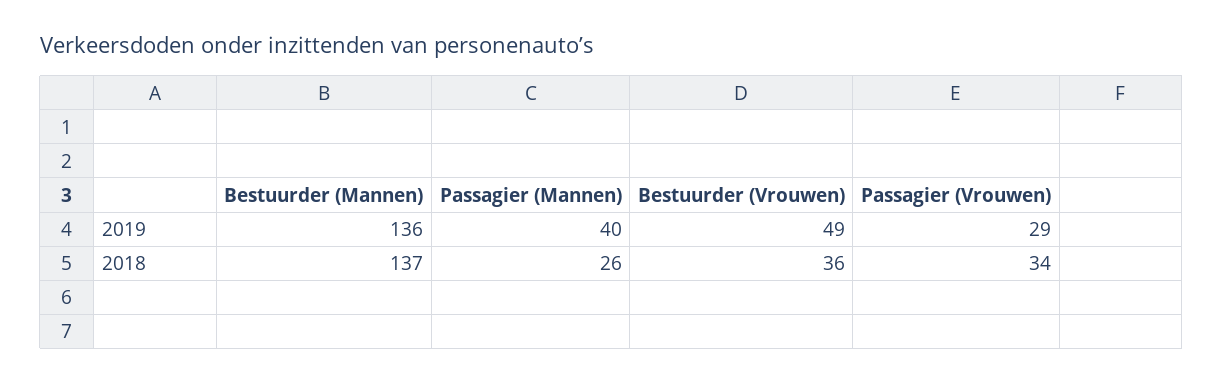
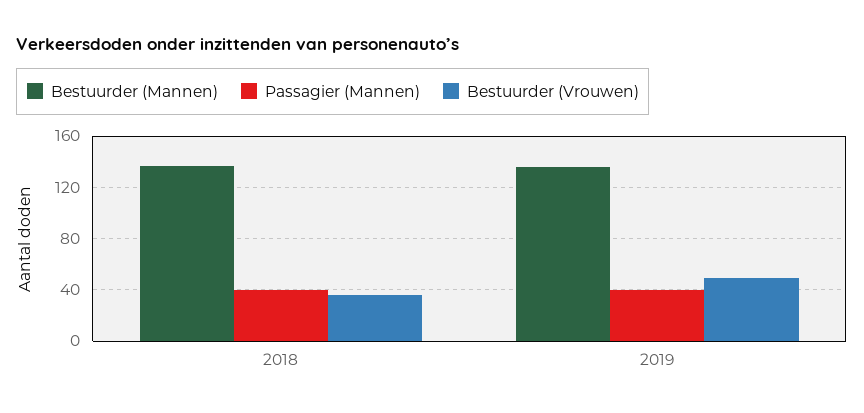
  {
    "Bestuurder (Mannen)": {
      "2019": 136,
      "2018": 137
    },
    "Passagier (Mannen)": {
      "2019": 40,
-     "2018": 26
+     "2018": 40
    },
    "Bestuurder (Vrouwen)": {
      "2019": 49,
      "2018": 36
-   },
+   }
-   "Passagier (Vrouwen)": {
-     "2019": 29,
-     "2018": 34
-   }
  }

